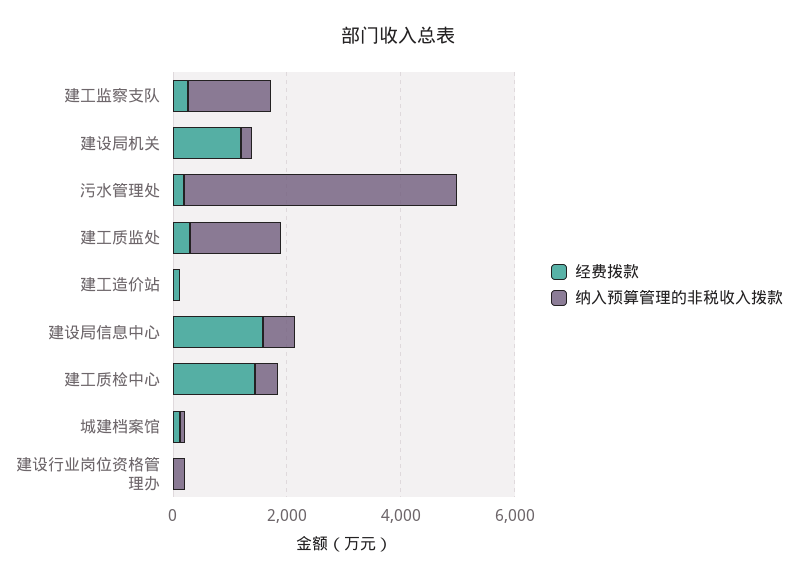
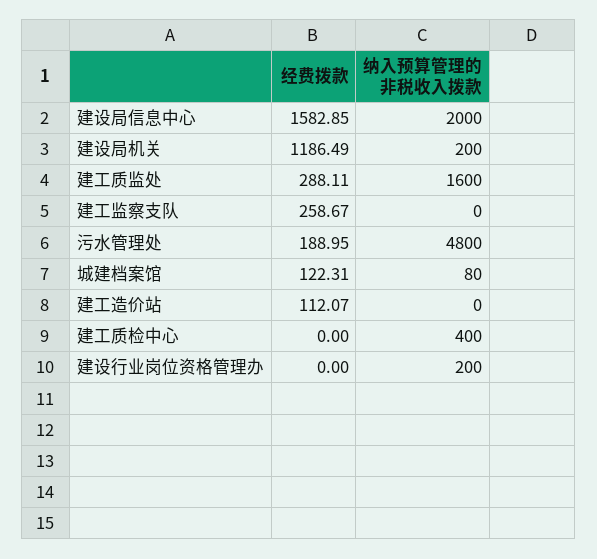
  {
    "经费拨款": {
      "建工监察支队": 258.67,
      "建设局机关": 1186.49,
      "污水管理处": 188.95,
      "建工质监处": 288.11,
      "建工造价站": 112.07,
      "建设局信息中心": 1582.85,
-     "建工质检中心": 1500,
+     "建工质检中心": 0,
      "城建档案馆": 122.31,
      "建设行业岗位资格管理办": 0
    },
    "纳入预算管理的非税收入拨款": {
-     "建工监察支队": 1500,
+     "建工监察支队": 0,
      "建设局机关": 200,
      "污水管理处": 4800,
      "建工质监处": 1600,
      "建工造价站": 0,
-     "建设局信息中心": 500,
+     "建设局信息中心": 2000,
      "建工质检中心": 400,
      "城建档案馆": 80,
      "建设行业岗位资格管理办": 200
    }
  }

